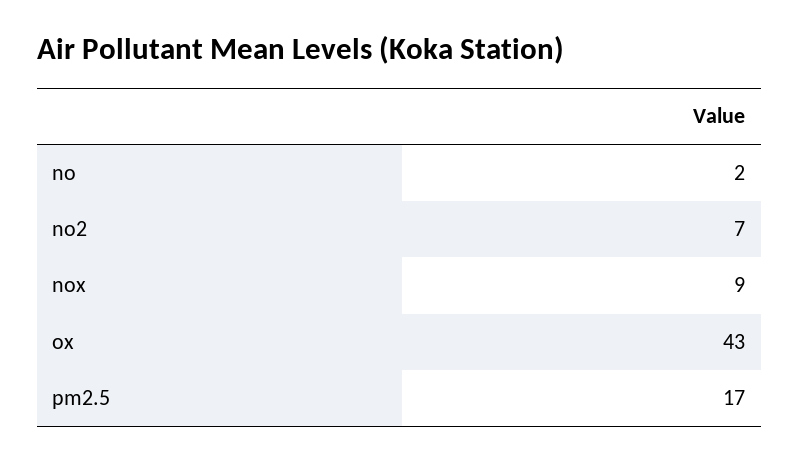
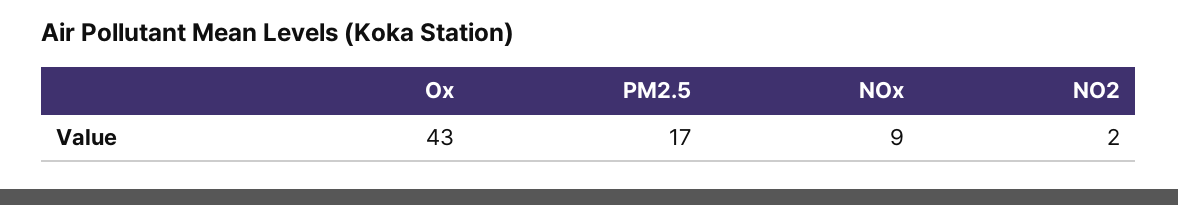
  {
-   "no": 2,
-   "no2": 7,
+   "no2": 2,
    "nox": 9,
    "ox": 43,
    "pm2.5": 17
  }

